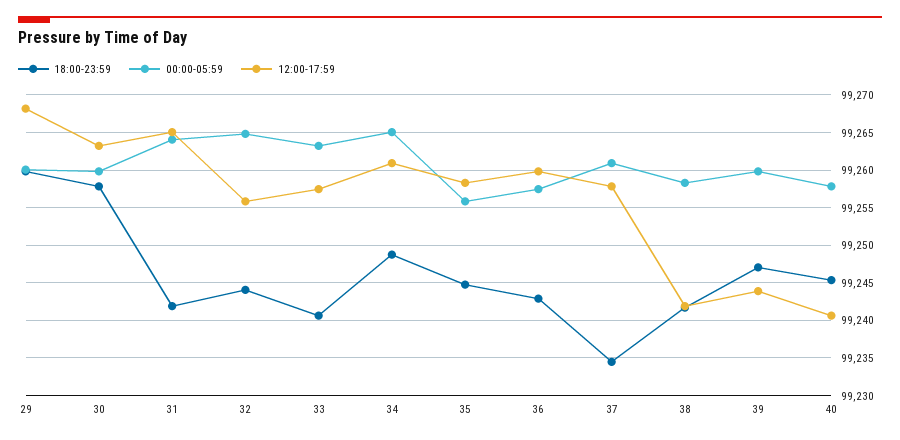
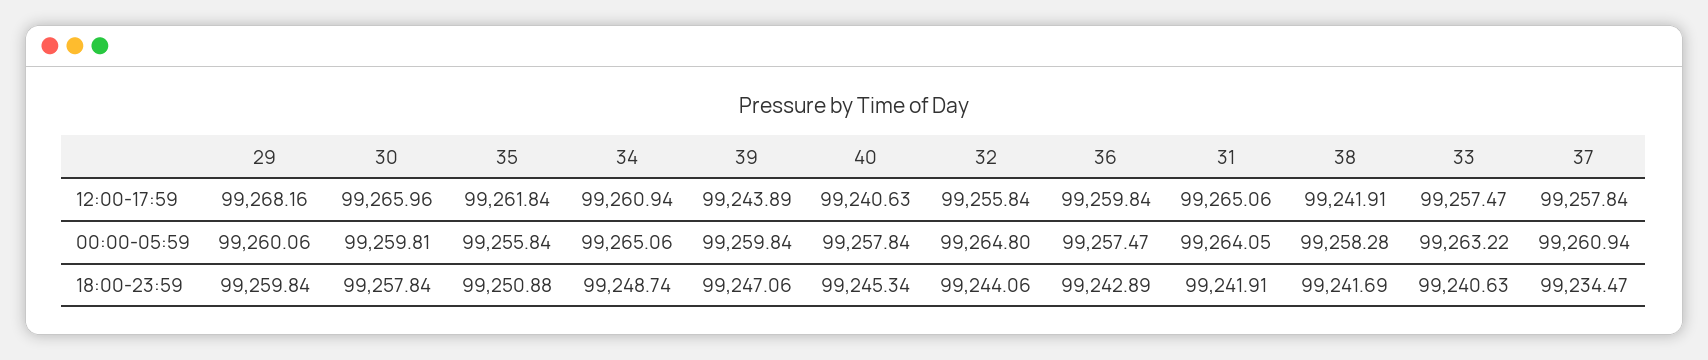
  {
    "18:00-23:59": {
      "29": 99259.84,
      "30": 99257.84,
      "31": 99241.91,
      "32": 99244.06,
      "33": 99240.63,
      "34": 99248.74,
-     "35": 99245,
+     "35": 99250.88,
      "36": 99242.89,
      "37": 99234.47,
      "38": 99241.69,
      "39": 99247.06,
      "40": 99245.34
    },
    "00:00-05:59": {
      "29": 99260.06,
      "30": 99259.81,
      "31": 99264.05,
      "32": 99264.8,
      "33": 99263.22,
      "34": 99265.06,
      "35": 99255.84,
      "36": 99257.47,
      "37": 99260.94,
      "38": 99258.28,
      "39": 99259.84,
      "40": 99257.84
    },
    "12:00-17:59": {
      "29": 99268.16,
-     "30": 99263,
+     "30": 99265.96,
      "31": 99265.06,
      "32": 99255.84,
      "33": 99257.47,
      "34": 99260.94,
-     "35": 99258,
+     "35": 99261.84,
      "36": 99259.84,
      "37": 99257.84,
      "38": 99241.91,
      "39": 99243.89,
      "40": 99240.63
    }
  }

